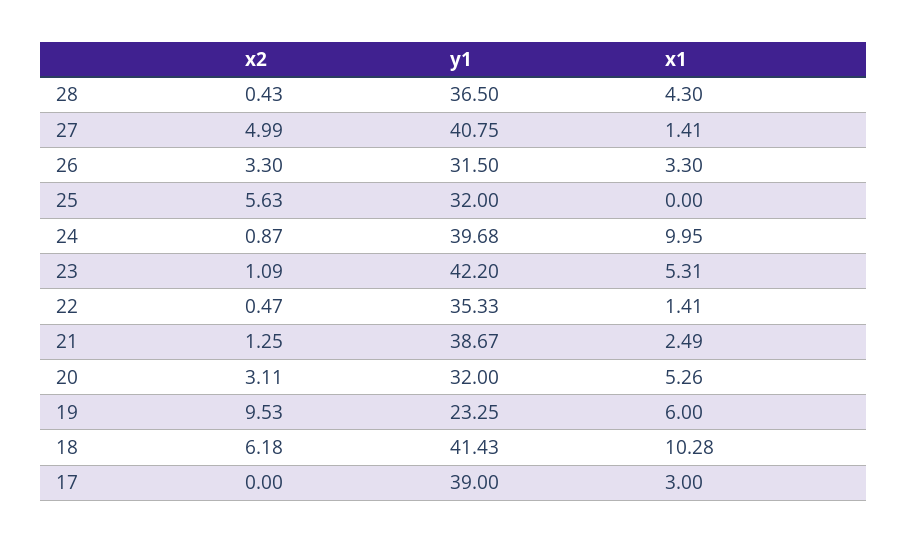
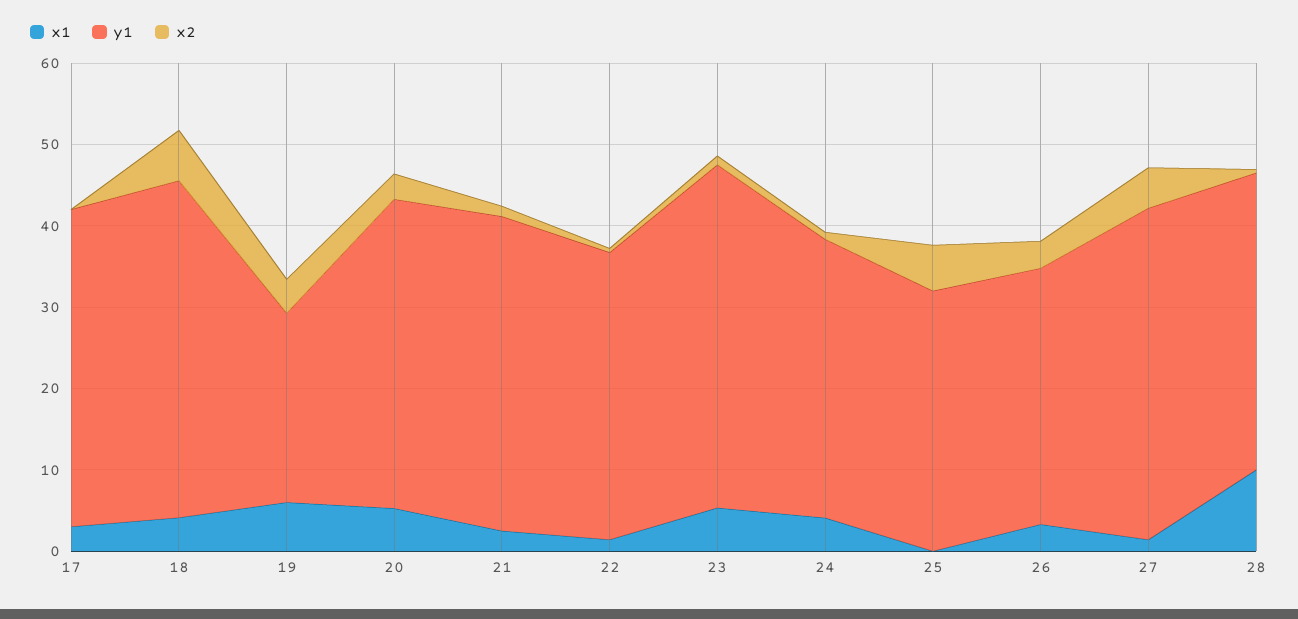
  {
    "x2": {
      "28": 0.43,
      "27": 4.99,
      "26": 3.3,
      "25": 5.63,
      "24": 0.87,
      "23": 1.09,
      "22": 0.47,
      "21": 1.25,
      "20": 3.11,
-     "19": 9.53,
+     "19": 4,
      "18": 6.18,
      "17": 0
    },
    "y1": {
      "28": 36.5,
      "27": 40.75,
      "26": 31.5,
      "25": 32,
-     "24": 39.68,
+     "24": 34,
      "23": 42.2,
      "22": 35.33,
      "21": 38.67,
-     "20": 32,
+     "20": 38,
      "19": 23.25,
      "18": 41.43,
      "17": 39
    },
    "x1": {
-     "28": 4.3,
+     "28": 10,
      "27": 1.41,
      "26": 3.3,
      "25": 0,
-     "24": 9.95,
+     "24": 4,
      "23": 5.31,
      "22": 1.41,
      "21": 2.49,
      "20": 5.26,
      "19": 6,
-     "18": 10.28,
+     "18": 4,
      "17": 3
    }
  }

